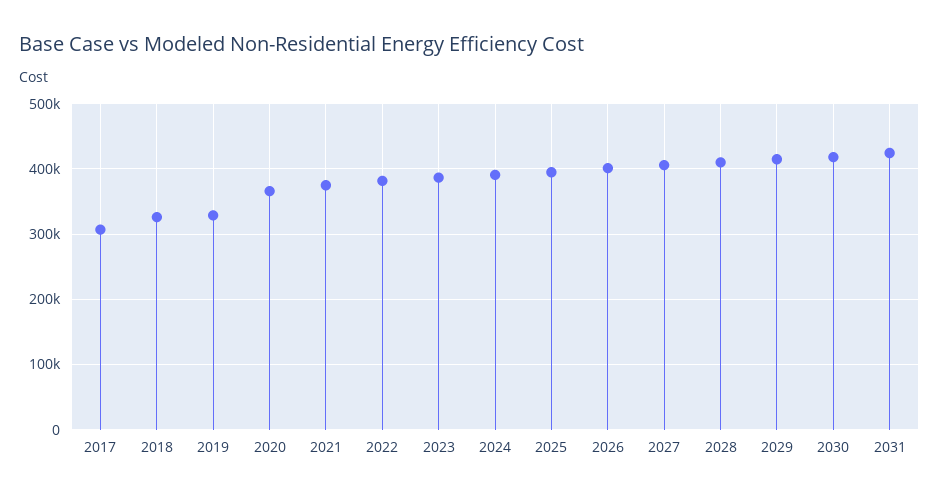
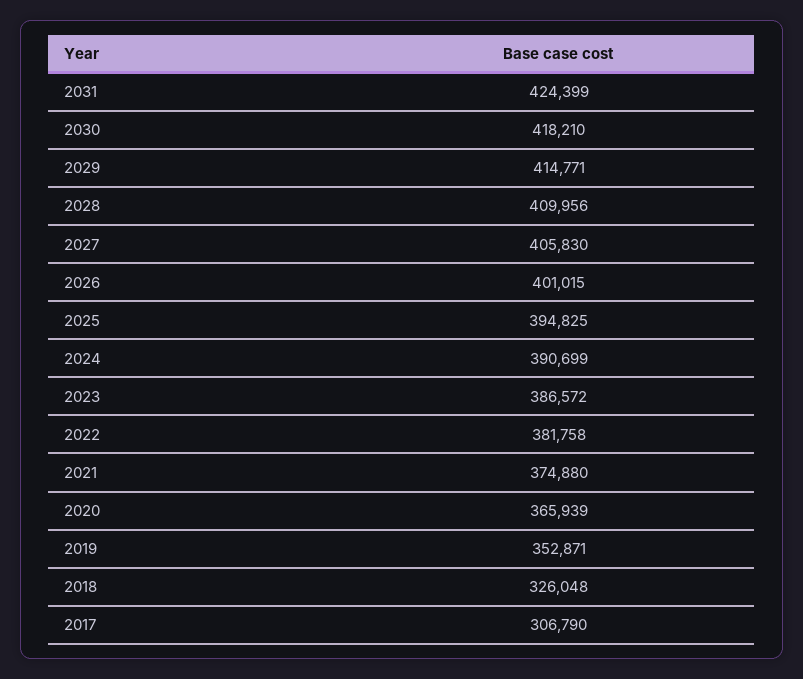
  {
    "2017": 306790,
    "2018": 326048,
-   "2019": 330000,
+   "2019": 352871,
    "2020": 365939,
    "2021": 374880,
    "2022": 381758,
    "2023": 386572,
    "2024": 390699,
    "2025": 394825,
    "2026": 401015,
    "2027": 405830,
    "2028": 409956,
    "2029": 414771,
    "2030": 418210,
    "2031": 424399
  }

